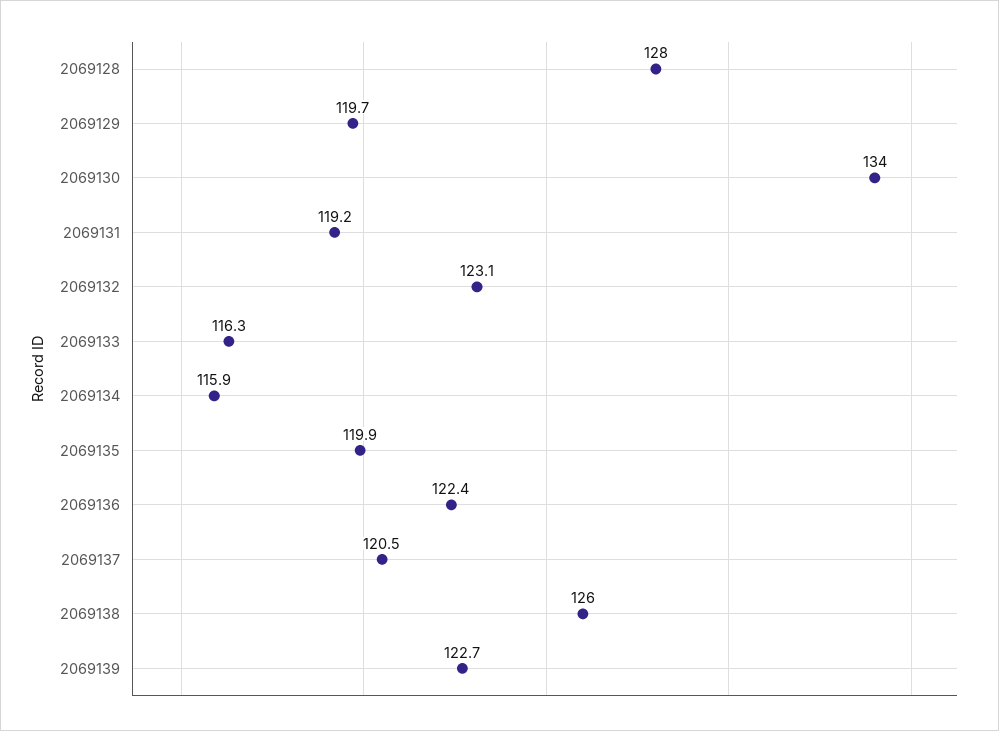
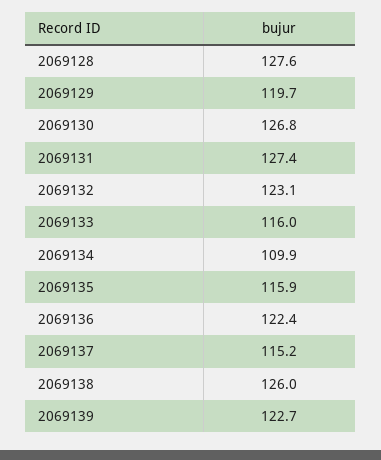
  {
-   "2069128": 128,
+   "2069128": 127.6,
    "2069129": 119.7,
-   "2069130": 134,
+   "2069130": 126.8,
-   "2069131": 119.2,
+   "2069131": 127.4,
    "2069132": 123.1,
-   "2069133": 116.3,
+   "2069133": 116,
-   "2069134": 115.9,
+   "2069134": 109.9,
-   "2069135": 119.9,
+   "2069135": 115.9,
    "2069136": 122.4,
-   "2069137": 120.5,
+   "2069137": 115.2,
    "2069138": 126,
    "2069139": 122.7
  }

